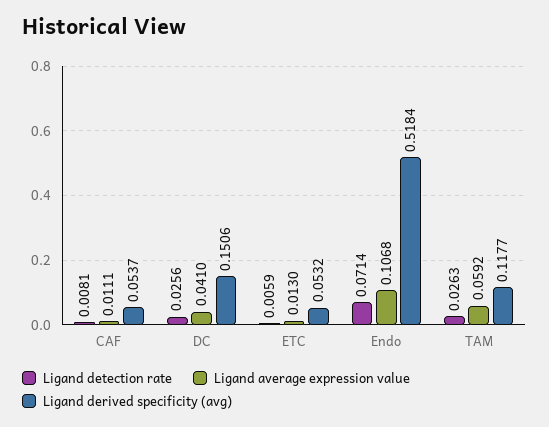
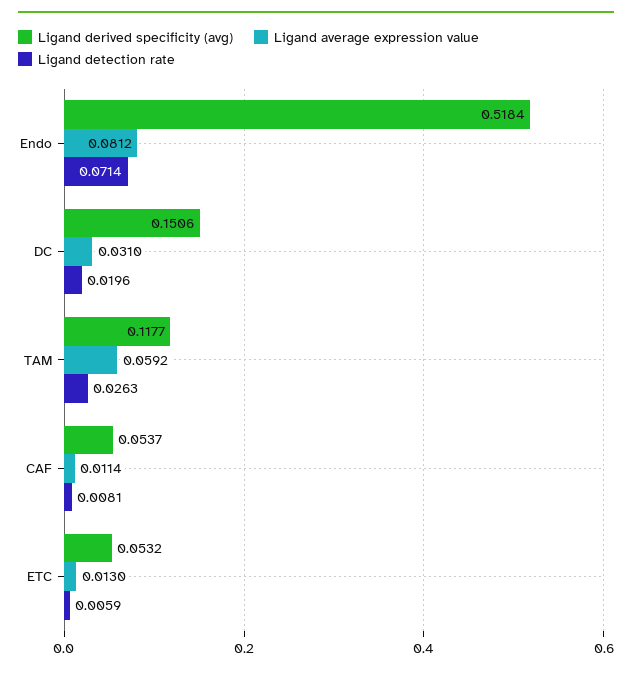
  {
    "Ligand detection rate": {
      "CAF": 0.0081,
-     "DC": 0.0256,
+     "DC": 0.0196,
      "ETC": 0.0059,
      "Endo": 0.0714,
      "TAM": 0.0263
    },
    "Ligand average expression value": {
-     "CAF": 0.0111,
+     "CAF": 0.0114,
-     "DC": 0.041,
+     "DC": 0.031,
      "ETC": 0.013,
-     "Endo": 0.1068,
+     "Endo": 0.0812,
      "TAM": 0.0592
    },
    "Ligand derived specificity (avg)": {
      "CAF": 0.0537,
      "DC": 0.1506,
      "ETC": 0.0532,
      "Endo": 0.5184,
      "TAM": 0.1177
    }
  }

